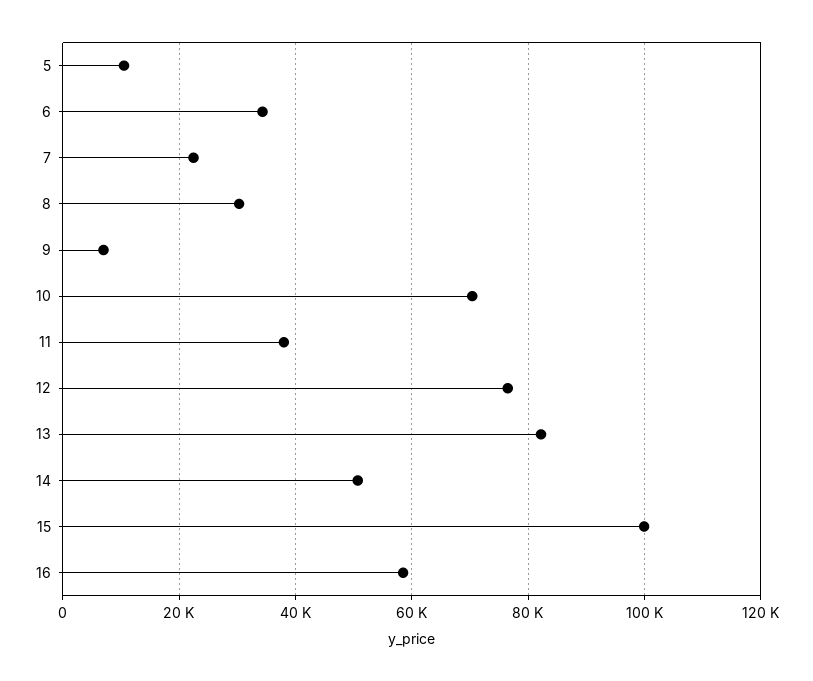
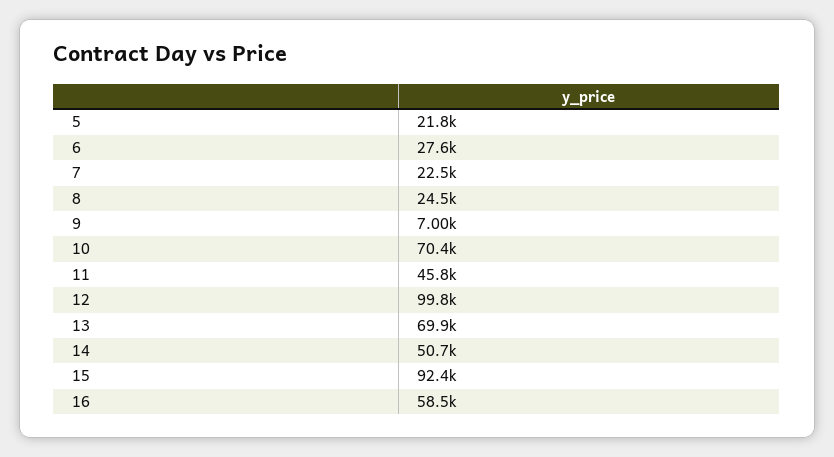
  {
-   "5": 10000,
+   "5": 21800,
-   "6": 34000,
+   "6": 27600,
    "7": 22500,
-   "8": 30000,
+   "8": 24500,
    "9": 7000,
    "10": 70400,
-   "11": 38000,
+   "11": 45800,
-   "12": 76000,
+   "12": 99800,
-   "13": 82000,
+   "13": 69900,
    "14": 50700,
-   "15": 100000,
+   "15": 92400,
    "16": 58500
  }

